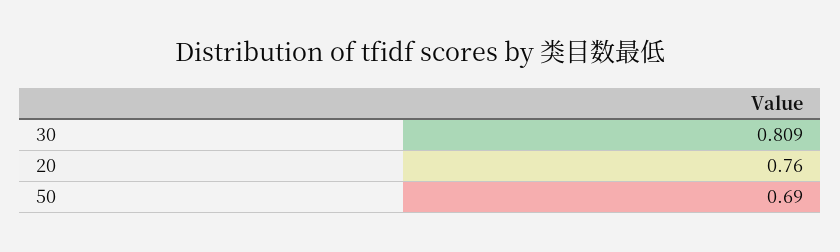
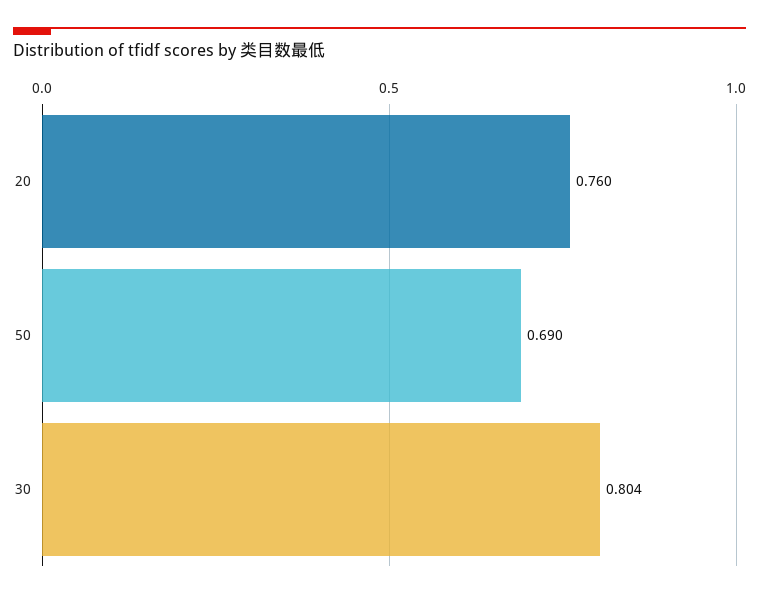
  {
-   "30": 0.809,
+   "30": 0.804,
    "20": 0.76,
    "50": 0.69
  }

